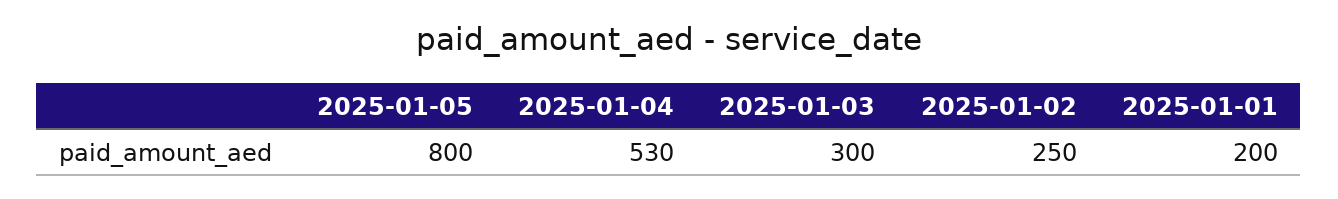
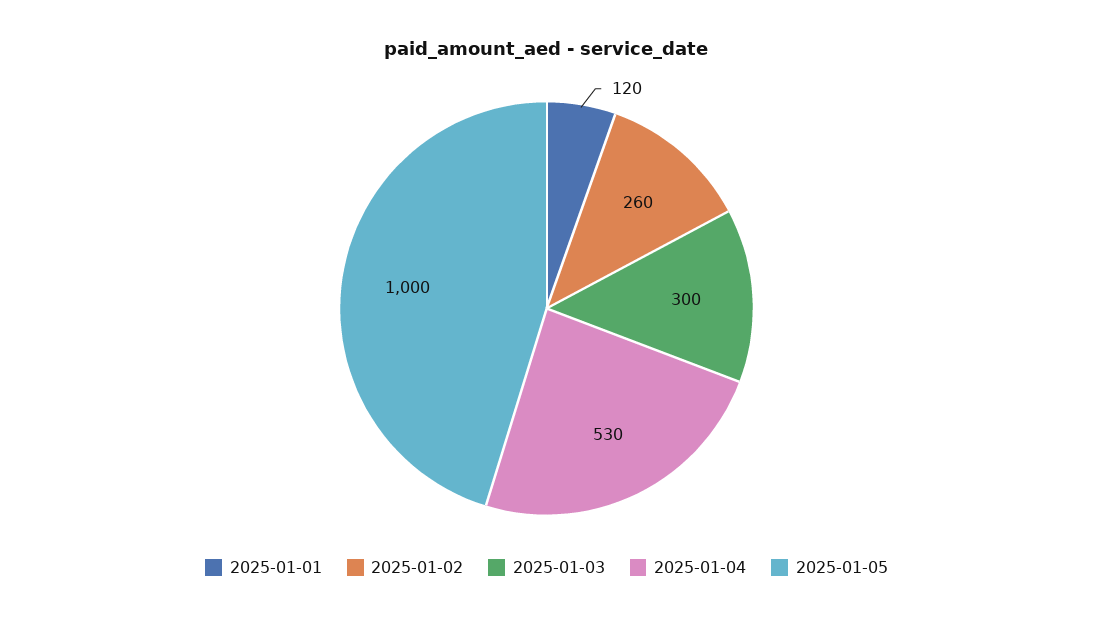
  {
-   "2025-01-05": 800,
+   "2025-01-05": 1000,
    "2025-01-04": 530,
    "2025-01-03": 300,
-   "2025-01-02": 250,
+   "2025-01-02": 260,
-   "2025-01-01": 200
+   "2025-01-01": 120
  }

